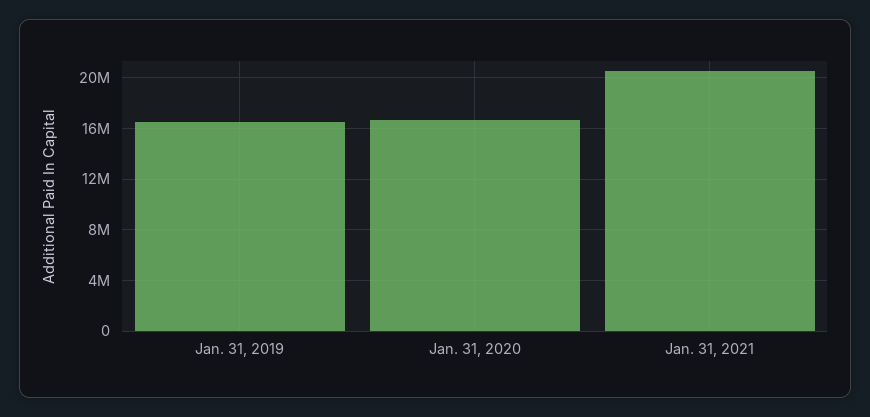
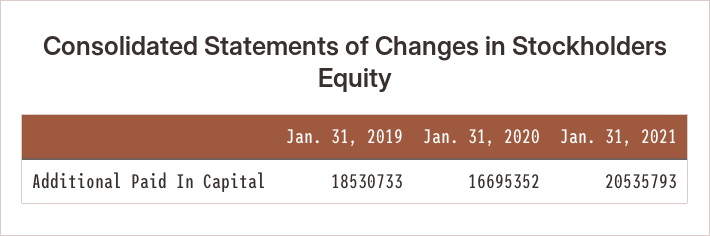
  {
-   "Jan. 31, 2019": 16500000,
+   "Jan. 31, 2019": 18530733,
    "Jan. 31, 2020": 16695352,
    "Jan. 31, 2021": 20535793
  }

